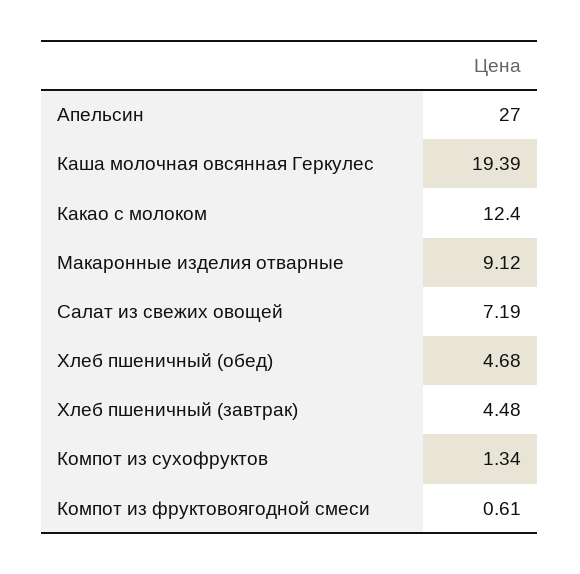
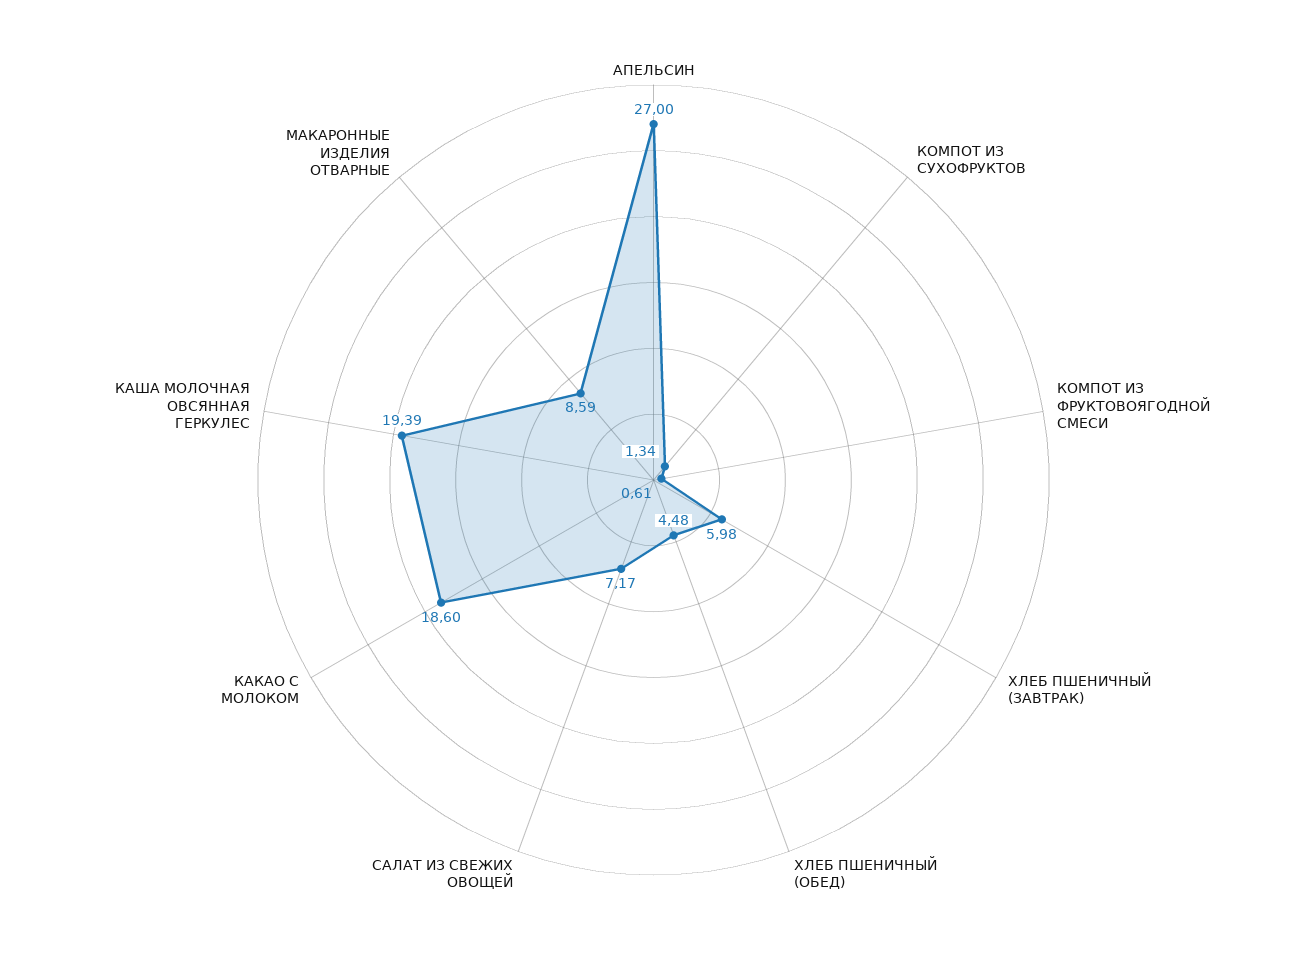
  {
    "Апельсин": 27,
    "Каша молочная овсянная Геркулес": 19.39,
-   "Какао с молоком": 12.4,
+   "Какао с молоком": 18.6,
-   "Макаронные изделия отварные": 9.12,
+   "Макаронные изделия отварные": 8.59,
-   "Салат из свежих овощей": 7.19,
+   "Салат из свежих овощей": 7.17,
-   "Хлеб пшеничный (обед)": 4.68,
+   "Хлеб пшеничный (обед)": 4.48,
-   "Хлеб пшеничный (завтрак)": 4.48,
+   "Хлеб пшеничный (завтрак)": 5.98,
    "Компот из сухофруктов": 1.34,
    "Компот из фруктовоягодной смеси": 0.61
  }

